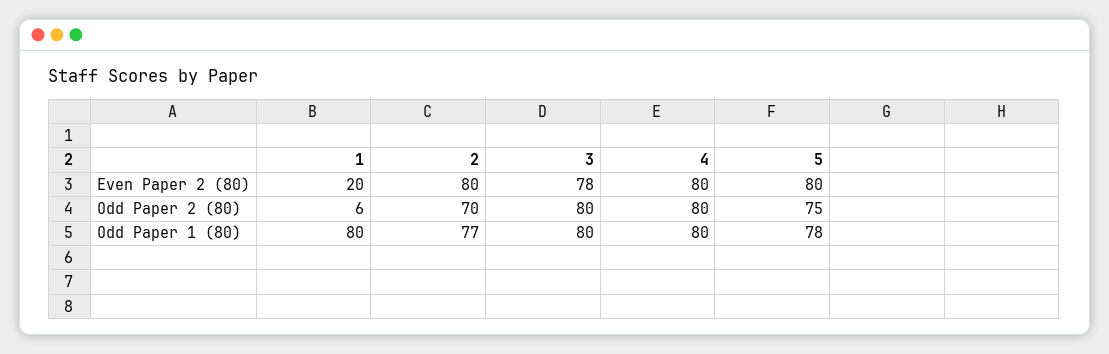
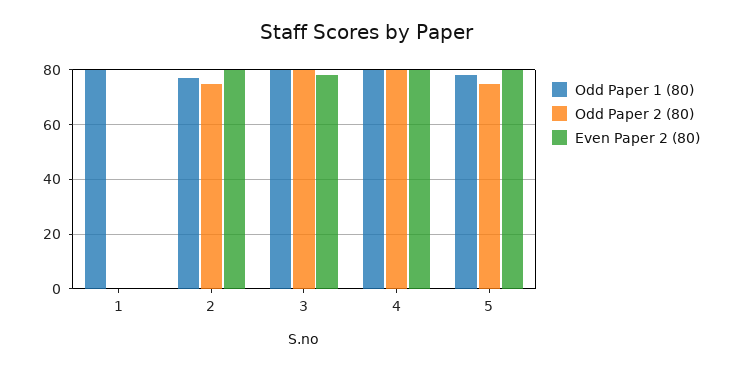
  {
    "Even Paper 2 (80)": {
-     "1": 20,
+     "1": 0,
      "2": 80,
      "3": 78,
      "4": 80,
      "5": 80
    },
    "Odd Paper 2 (80)": {
-     "1": 6,
+     "1": 0,
-     "2": 70,
+     "2": 75,
      "3": 80,
      "4": 80,
      "5": 75
    },
    "Odd Paper 1 (80)": {
      "1": 80,
      "2": 77,
      "3": 80,
      "4": 80,
      "5": 78
    }
  }

